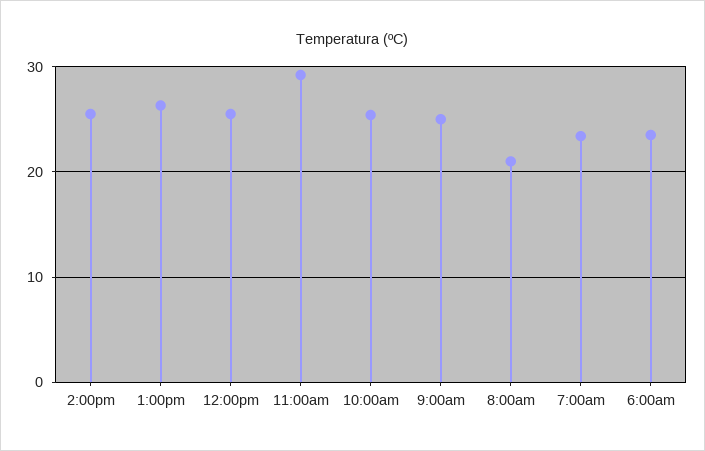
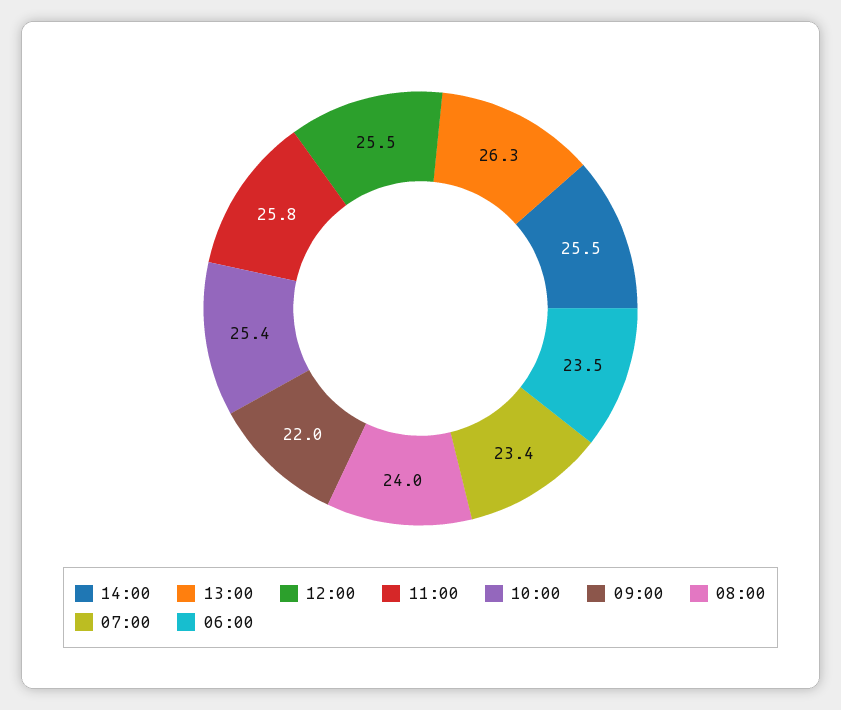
  {
    "2:00pm": 25.5,
    "1:00pm": 26.3,
    "12:00pm": 25.5,
-   "11:00am": 29,
+   "11:00am": 25.8,
    "10:00am": 25.4,
-   "9:00am": 25,
+   "9:00am": 22,
-   "8:00am": 21,
+   "8:00am": 24,
    "7:00am": 23.4,
    "6:00am": 23.5
  }

